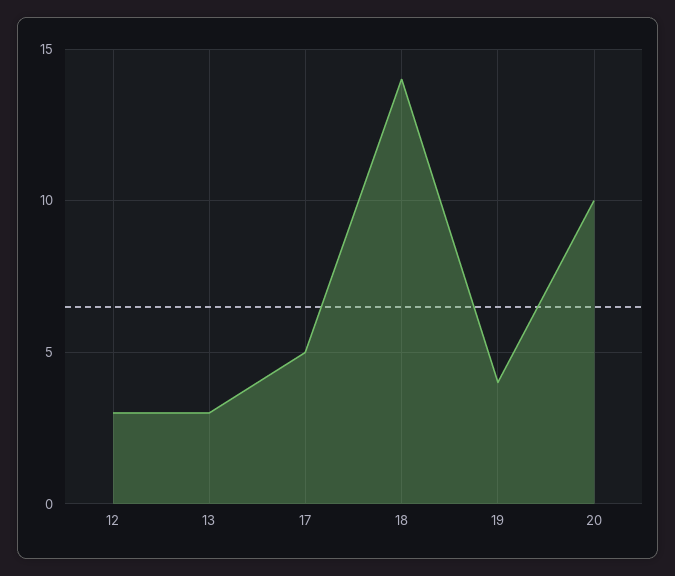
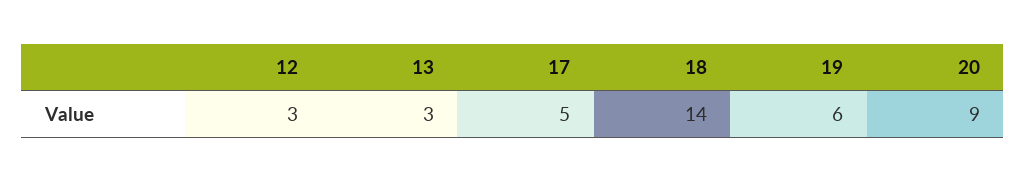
  {
    "12": 3,
    "13": 3,
    "17": 5,
    "18": 14,
-   "19": 4,
+   "19": 6,
-   "20": 10
+   "20": 9
  }

